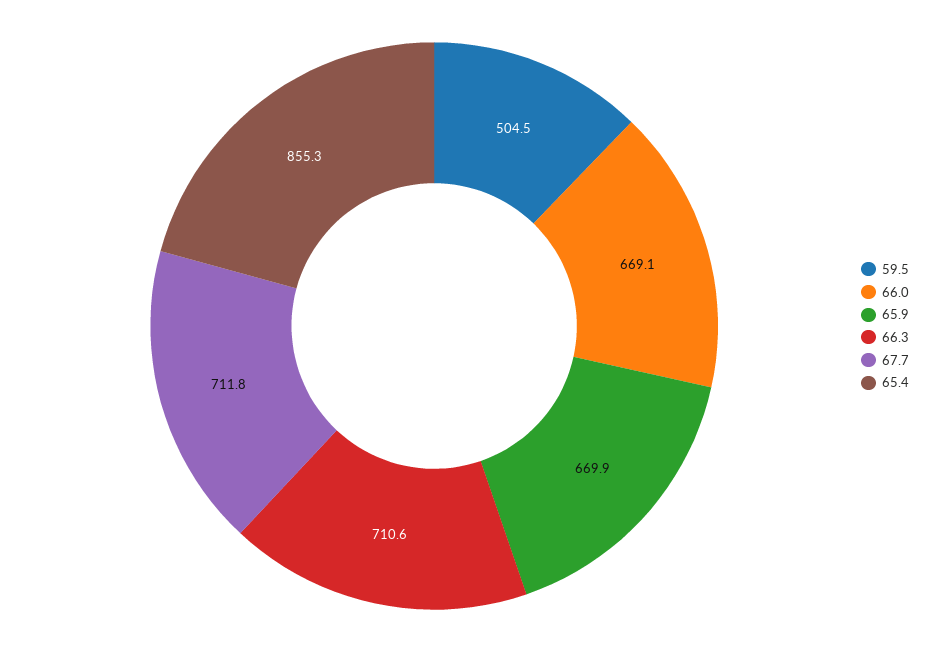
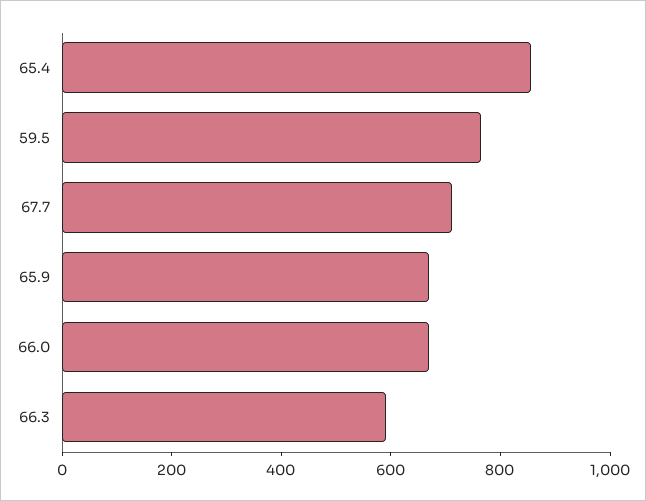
  {
-   "59.5": 504.5,
+   "59.5": 750,
    "66.0": 669.1,
    "65.9": 669.9,
-   "66.3": 710.6,
+   "66.3": 600,
    "67.7": 711.8,
    "65.4": 855.3
  }

